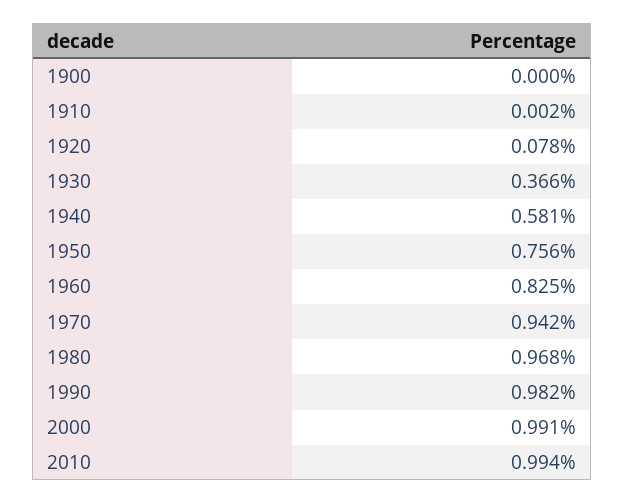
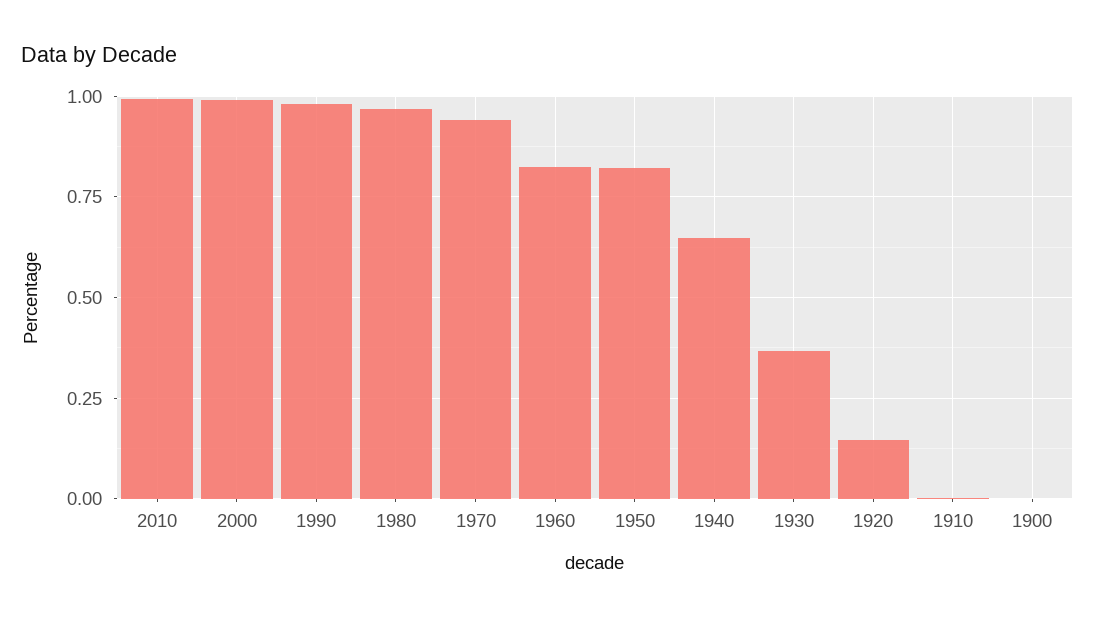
  {
    "1900": 0,
    "1910": 0.002,
-   "1920": 0.078,
+   "1920": 0.15,
    "1930": 0.366,
-   "1940": 0.581,
+   "1940": 0.65,
-   "1950": 0.756,
+   "1950": 0.825,
    "1960": 0.825,
    "1970": 0.942,
    "1980": 0.968,
    "1990": 0.982,
    "2000": 0.991,
    "2010": 0.994
  }

